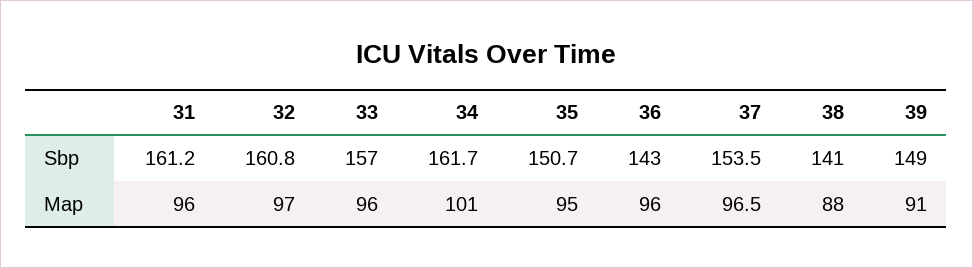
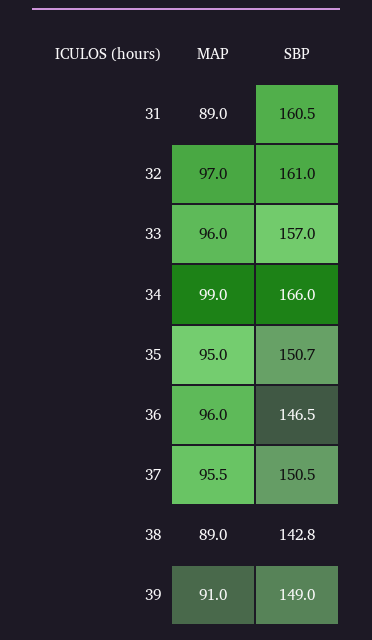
  {
    "31": {
-     "Sbp": 161.2,
+     "Sbp": 160.5,
-     "Map": 96
+     "Map": 89
    },
    "32": {
-     "Sbp": 160.8,
+     "Sbp": 161,
      "Map": 97
    },
    "33": {
      "Sbp": 157,
      "Map": 96
    },
    "34": {
-     "Sbp": 161.7,
+     "Sbp": 166,
-     "Map": 101
+     "Map": 99
    },
    "35": {
      "Sbp": 150.7,
      "Map": 95
    },
    "36": {
-     "Sbp": 143,
+     "Sbp": 146.5,
      "Map": 96
    },
    "37": {
-     "Sbp": 153.5,
+     "Sbp": 150.5,
-     "Map": 96.5
+     "Map": 95.5
    },
    "38": {
-     "Sbp": 141,
+     "Sbp": 142.8,
-     "Map": 88
+     "Map": 89
    },
    "39": {
      "Sbp": 149,
      "Map": 91
    }
  }

